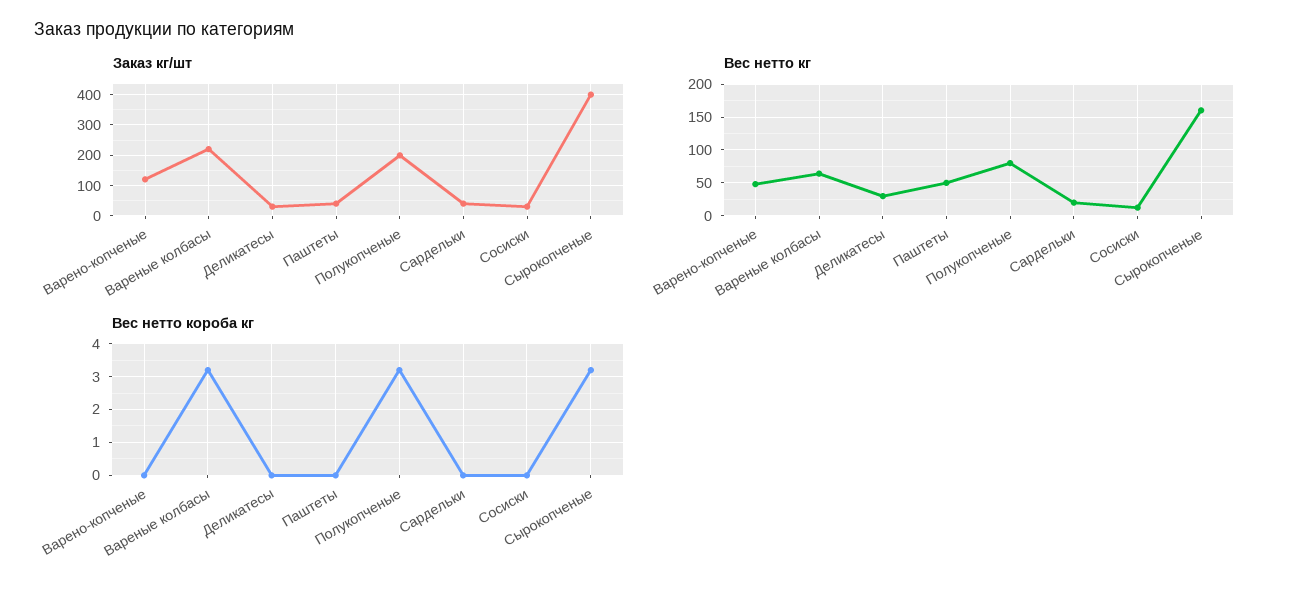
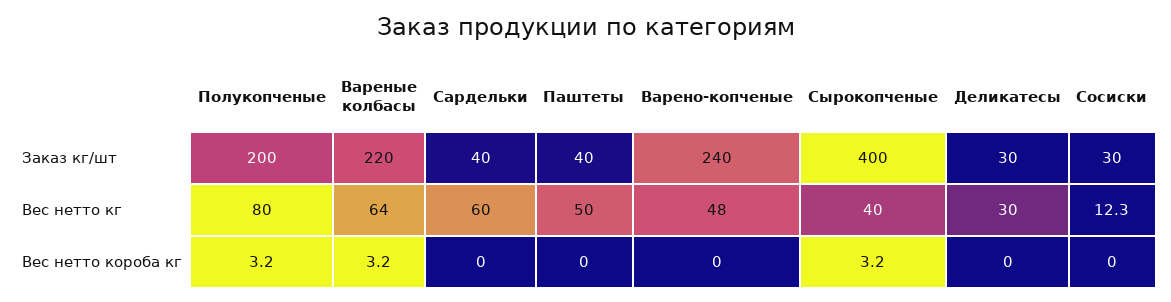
  {
    "Заказ кг/шт": {
-     "Варено-копченые": 120,
+     "Варено-копченые": 240,
      "Вареные колбасы": 220,
      "Деликатесы": 30,
      "Паштеты": 40,
      "Полукопченые": 200,
      "Сардельки": 40,
      "Сосиски": 30,
      "Сырокопченые": 400
    },
    "Вес нетто кг": {
      "Варено-копченые": 48,
      "Вареные колбасы": 64,
      "Деликатесы": 30,
      "Паштеты": 50,
      "Полукопченые": 80,
-     "Сардельки": 20,
+     "Сардельки": 60,
      "Сосиски": 12.3,
-     "Сырокопченые": 160
+     "Сырокопченые": 40
    },
    "Вес нетто короба кг": {
      "Варено-копченые": 0,
      "Вареные колбасы": 3.2,
      "Деликатесы": 0,
      "Паштеты": 0,
      "Полукопченые": 3.2,
      "Сардельки": 0,
      "Сосиски": 0,
      "Сырокопченые": 3.2
    }
  }

